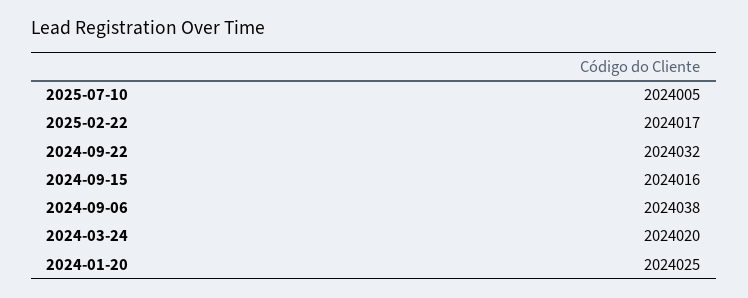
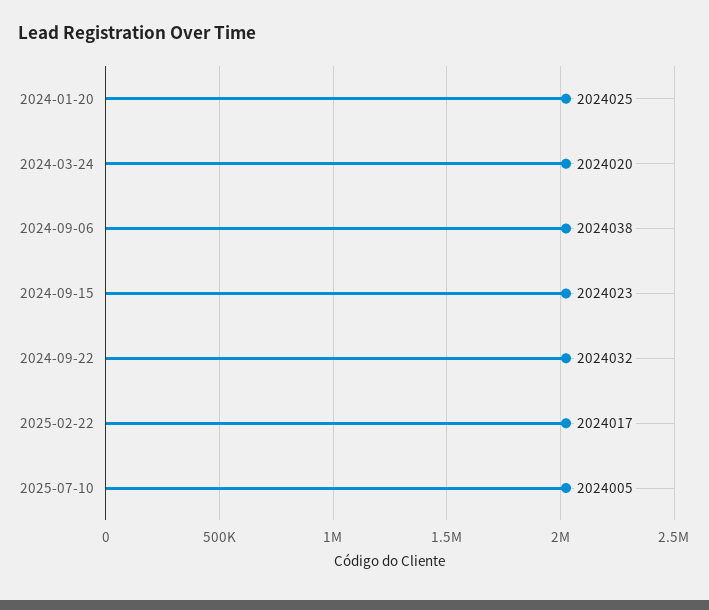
  {
    "2025-07-10": 2024005,
    "2025-02-22": 2024017,
    "2024-09-22": 2024032,
-   "2024-09-15": 2024016,
+   "2024-09-15": 2024023,
    "2024-09-06": 2024038,
    "2024-03-24": 2024020,
    "2024-01-20": 2024025
  }

